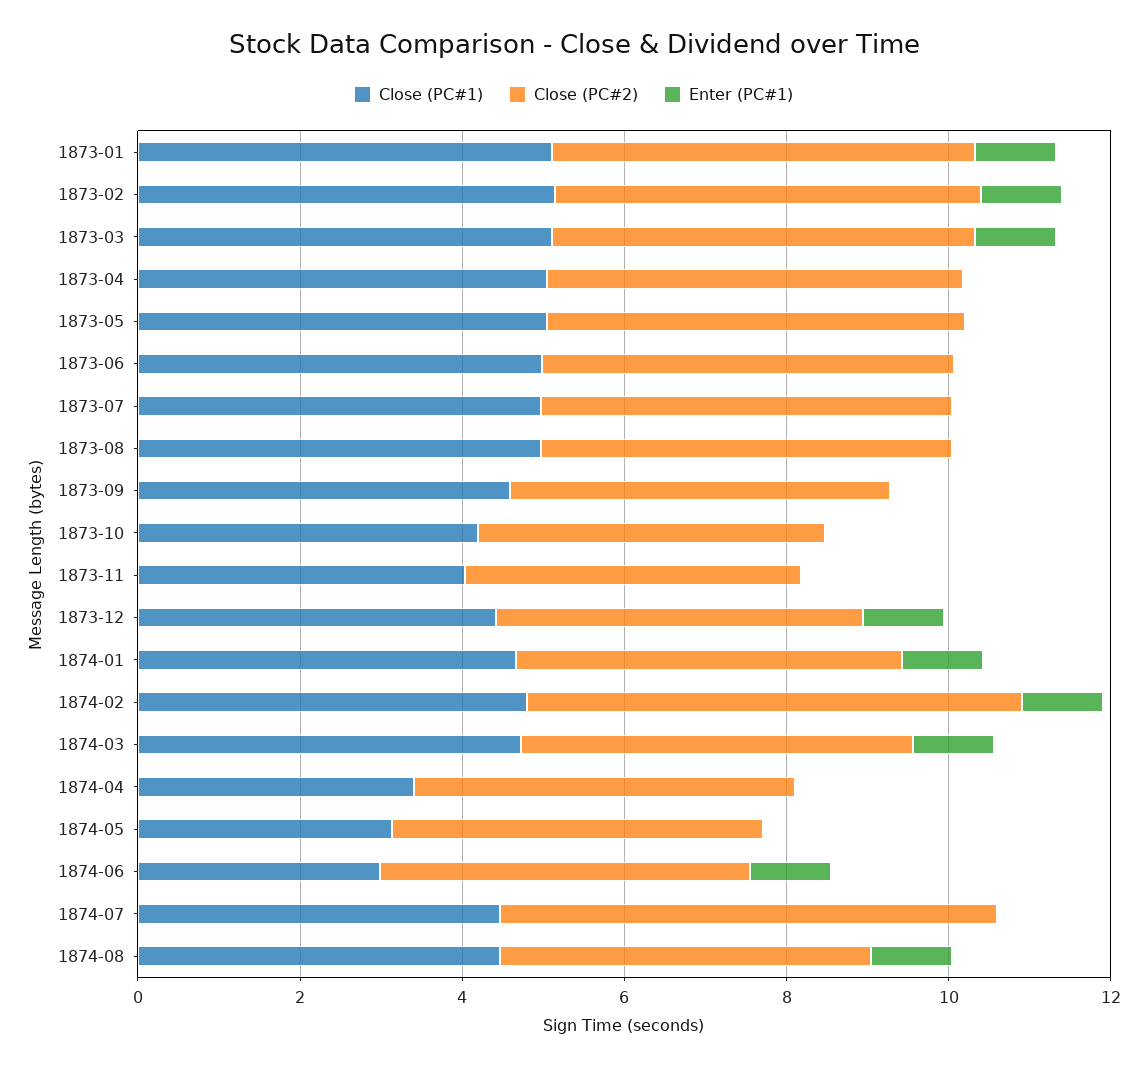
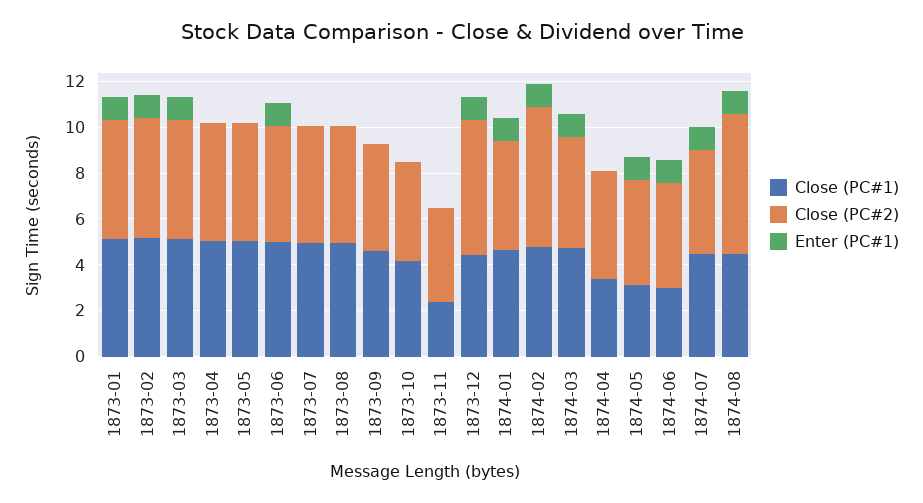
  {
    "Close (PC#1)": {
      "1873-01": 5,
      "1873-02": 5,
      "1873-03": 5,
      "1873-04": 5,
      "1873-05": 5,
      "1873-06": 5,
      "1873-07": 5,
      "1873-08": 5,
      "1873-09": 4.5,
      "1873-10": 4,
-     "1873-11": 4,
+     "1873-11": 2.5,
      "1873-12": 4.5,
      "1874-01": 4.5,
      "1874-02": 5,
      "1874-03": 4.5,
      "1874-04": 3.5,
      "1874-05": 3,
      "1874-06": 3,
      "1874-07": 4.5,
      "1874-08": 4.5
    },
    "Close (PC#2)": {
      "1873-01": 5,
      "1873-02": 5.5,
      "1873-03": 5,
      "1873-04": 5,
      "1873-05": 5,
      "1873-06": 5,
      "1873-07": 5,
      "1873-08": 5,
      "1873-09": 4.5,
      "1873-10": 4.5,
      "1873-11": 4,
-     "1873-12": 4.5,
+     "1873-12": 6,
      "1874-01": 5,
      "1874-02": 6,
      "1874-03": 5,
      "1874-04": 4.5,
      "1874-05": 4.5,
      "1874-06": 4.5,
-     "1874-07": 6,
+     "1874-07": 4.5,
-     "1874-08": 4.5
+     "1874-08": 6
    },
    "Enter (PC#1)": {
      "1873-01": 1,
      "1873-02": 1,
      "1873-03": 1,
      "1873-04": 0,
      "1873-05": 0,
-     "1873-06": 0,
+     "1873-06": 1,
      "1873-07": 0,
      "1873-08": 0,
      "1873-09": 0,
      "1873-10": 0,
      "1873-11": 0,
      "1873-12": 1,
      "1874-01": 1,
      "1874-02": 1,
      "1874-03": 1,
      "1874-04": 0,
-     "1874-05": 0,
+     "1874-05": 1,
      "1874-06": 1,
-     "1874-07": 0,
+     "1874-07": 1,
      "1874-08": 1
    }
  }

